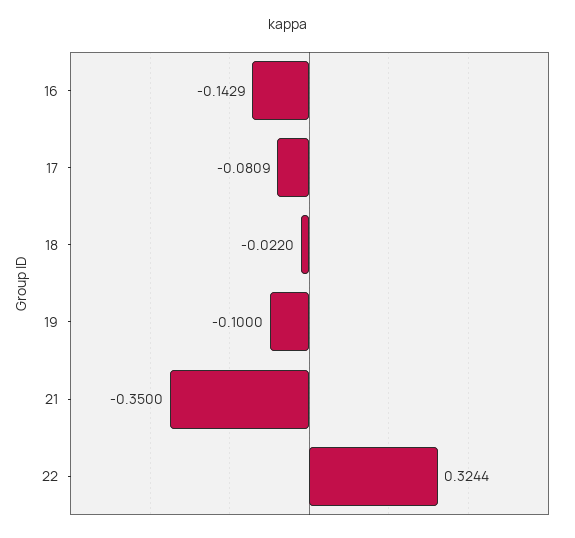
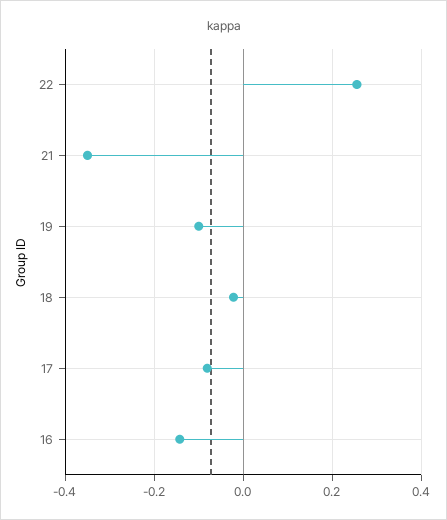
  {
    "16": -0.1429,
    "17": -0.0809,
    "18": -0.022,
    "19": -0.1,
    "21": -0.35,
-   "22": 0.3244
+   "22": 0.26
  }

